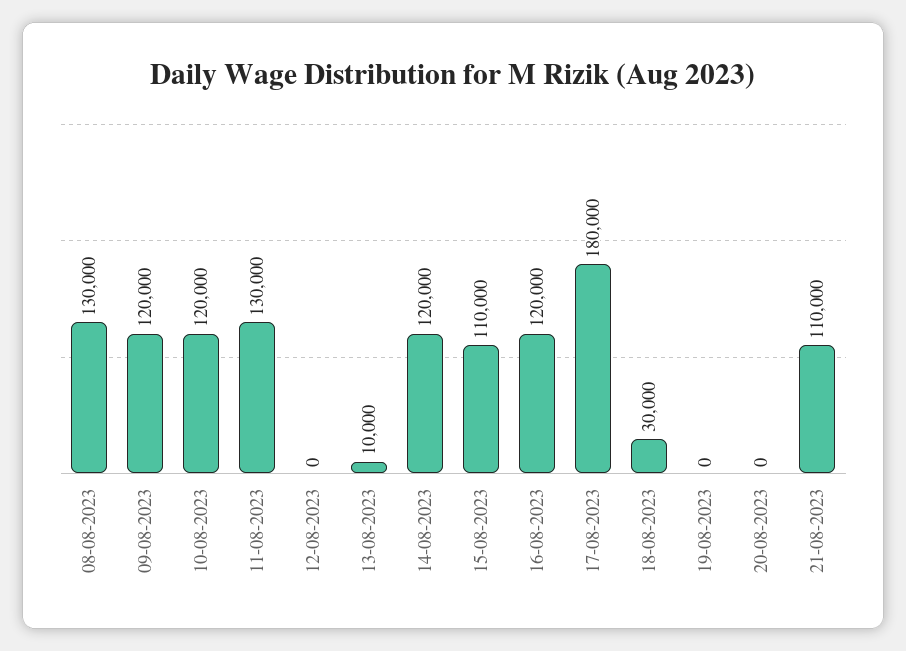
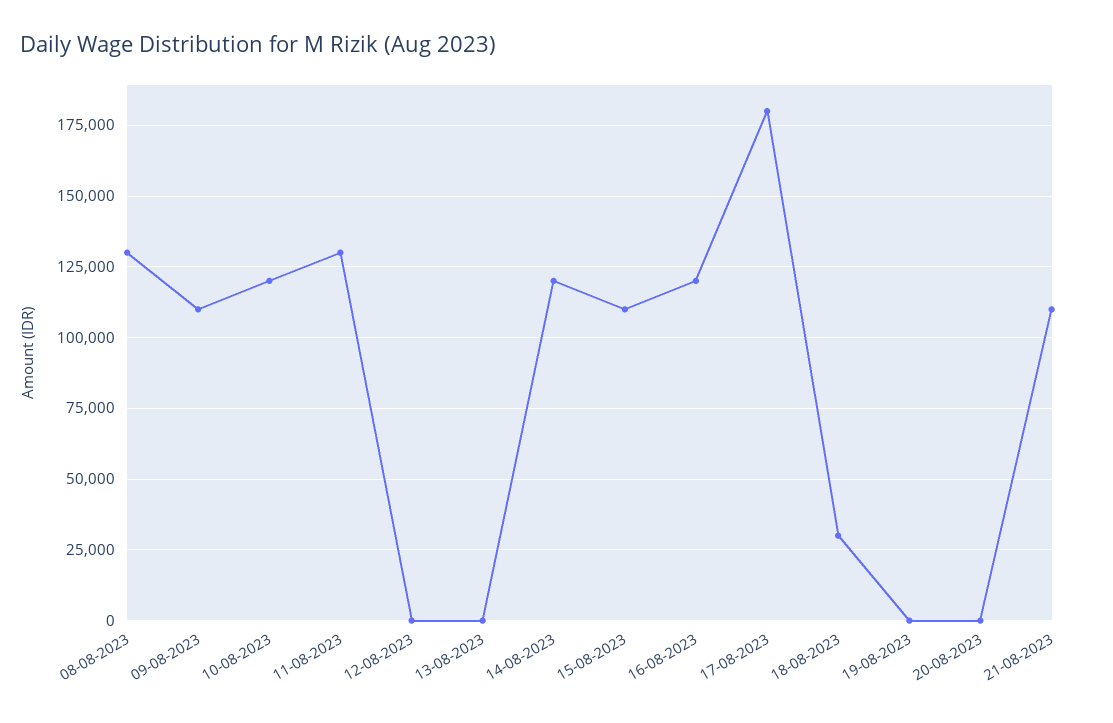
  {
    "08-08-2023": 130000,
-   "09-08-2023": 120000,
+   "09-08-2023": 110000,
    "10-08-2023": 120000,
    "11-08-2023": 130000,
    "12-08-2023": 0,
-   "13-08-2023": 10000,
+   "13-08-2023": 0,
    "14-08-2023": 120000,
    "15-08-2023": 110000,
    "16-08-2023": 120000,
    "17-08-2023": 180000,
    "18-08-2023": 30000,
    "19-08-2023": 0,
    "20-08-2023": 0,
    "21-08-2023": 110000
  }

